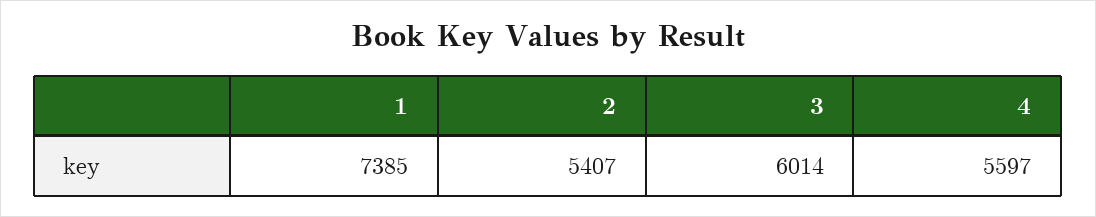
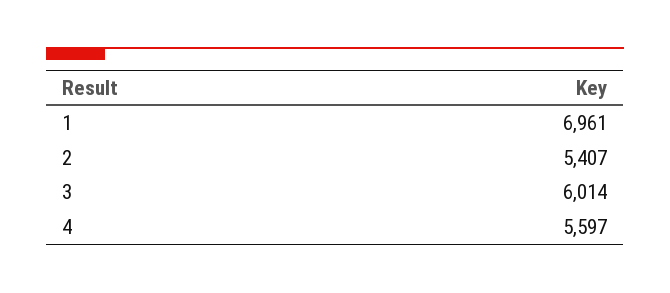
  {
-   "1": 7385,
+   "1": 6961,
    "2": 5407,
    "3": 6014,
    "4": 5597
  }

